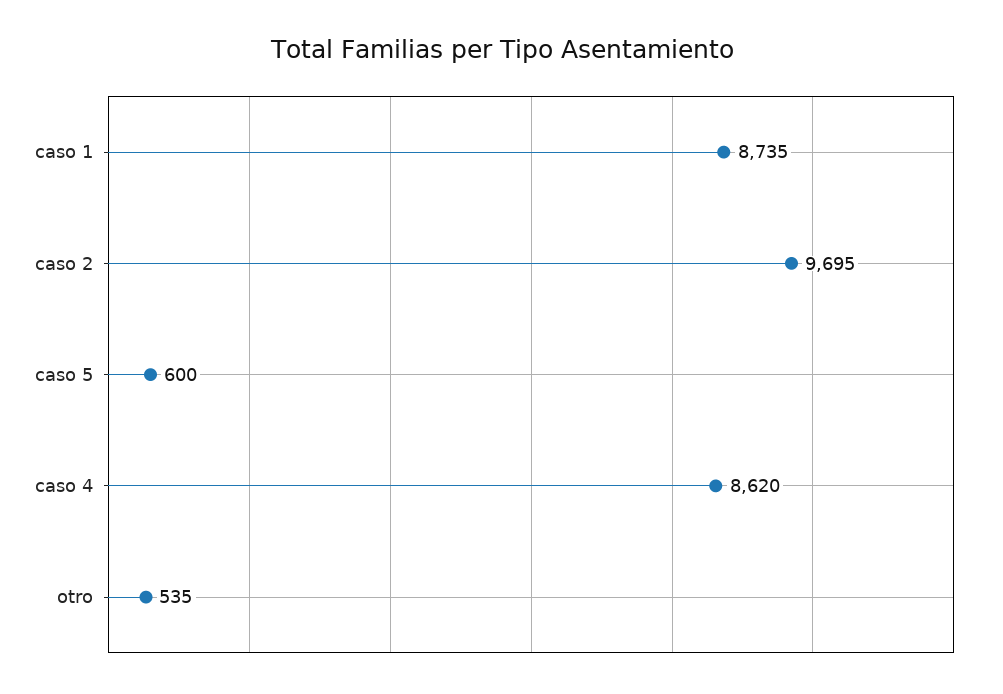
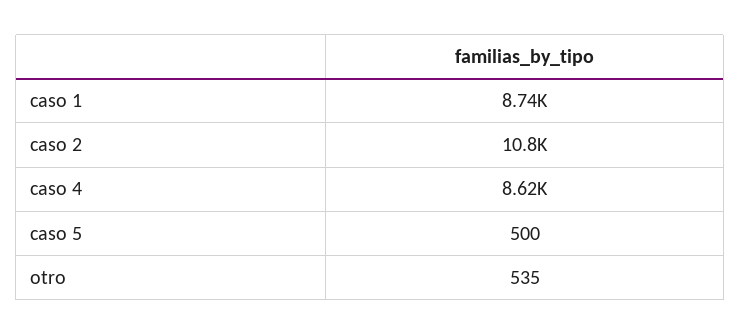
  {
    "caso 1": 8735,
-   "caso 2": 9695,
+   "caso 2": 10800,
-   "caso 5": 600,
+   "caso 5": 500,
    "caso 4": 8620,
    "otro": 535
  }

